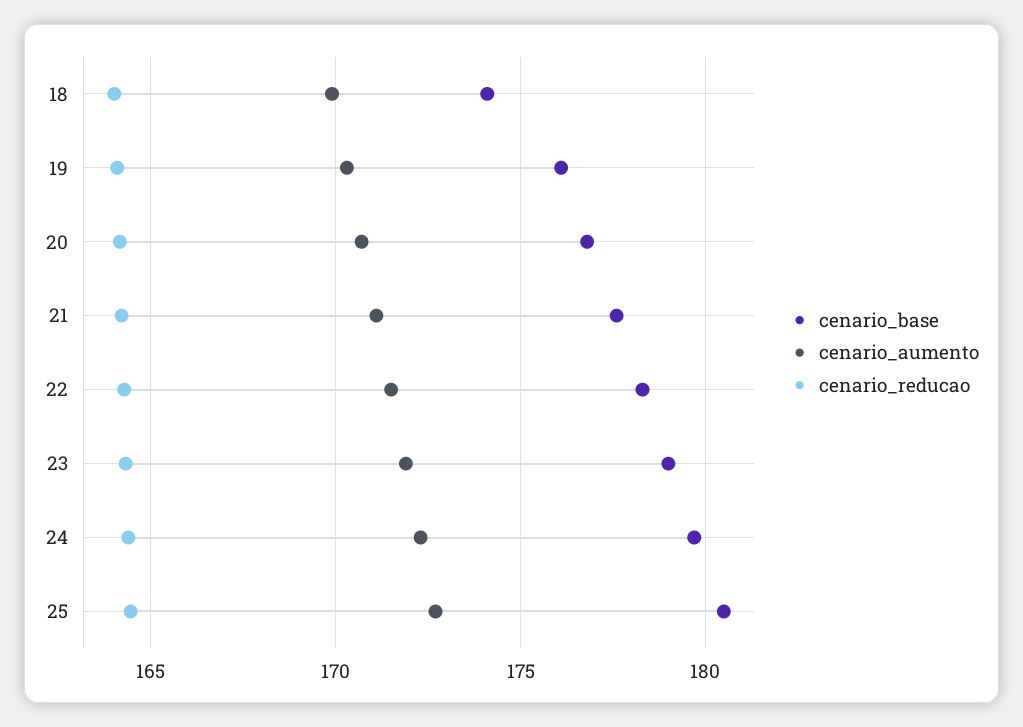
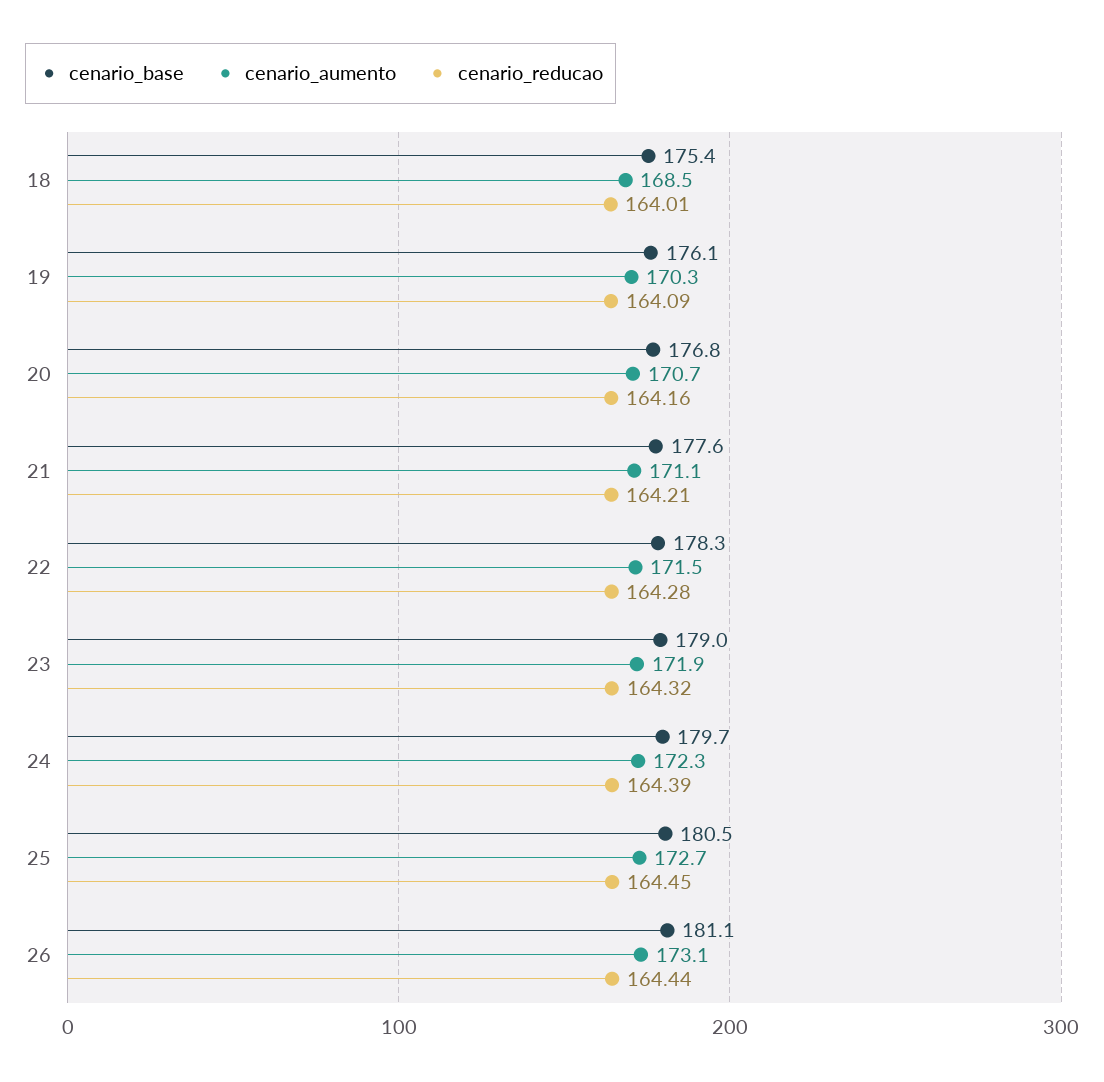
  {
    "cenario_base": {
-     "18": 174,
+     "18": 175.4,
      "19": 176.1,
      "20": 176.8,
      "21": 177.6,
      "22": 178.3,
      "23": 179,
      "24": 179.7,
-     "25": 180.5
+     "25": 180.5,
+     "26": 181.1
    },
    "cenario_aumento": {
-     "18": 170,
+     "18": 168.5,
      "19": 170.3,
      "20": 170.7,
      "21": 171.1,
      "22": 171.5,
      "23": 171.9,
      "24": 172.3,
-     "25": 172.7
+     "25": 172.7,
+     "26": 173.1
    },
    "cenario_reducao": {
      "18": 164.01,
      "19": 164.09,
      "20": 164.16,
      "21": 164.21,
      "22": 164.28,
      "23": 164.32,
      "24": 164.39,
-     "25": 164.45
+     "25": 164.45,
+     "26": 164.44
    }
  }

